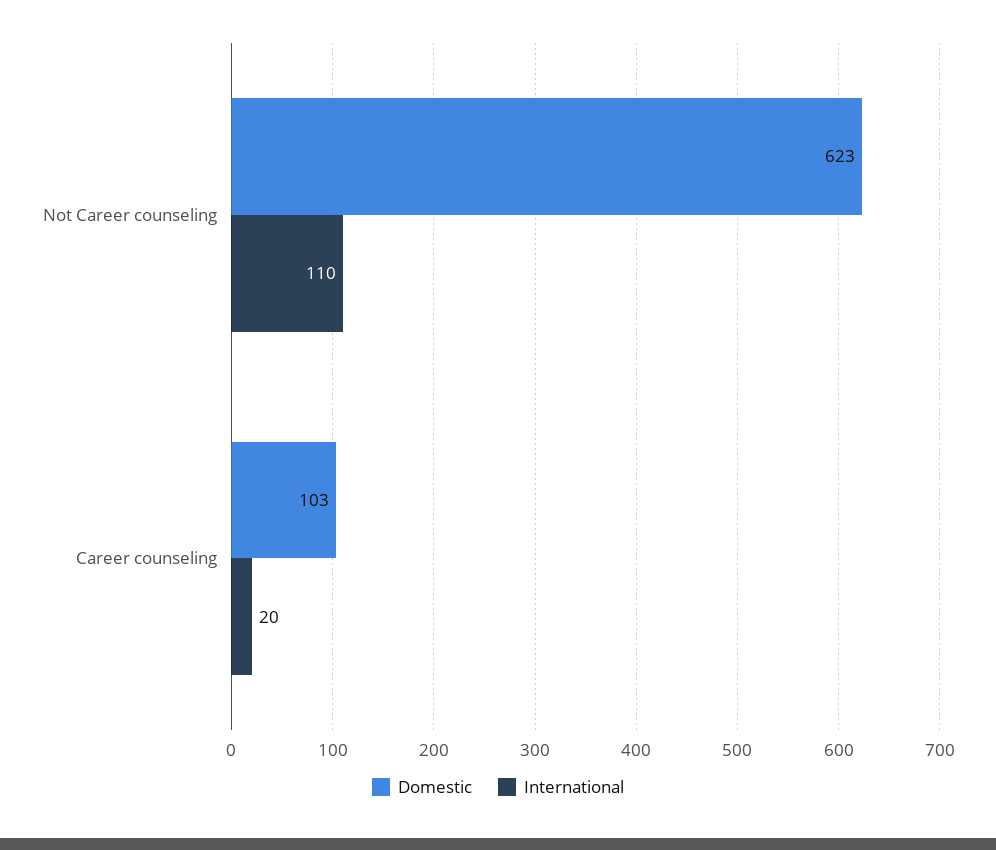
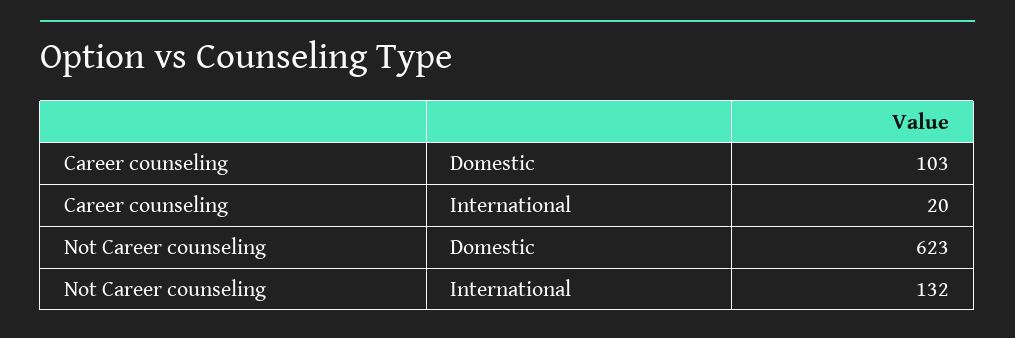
  {
    "Domestic": {
      "Not Career counseling": 623,
      "Career counseling": 103
    },
    "International": {
-     "Not Career counseling": 110,
+     "Not Career counseling": 132,
      "Career counseling": 20
    }
  }

